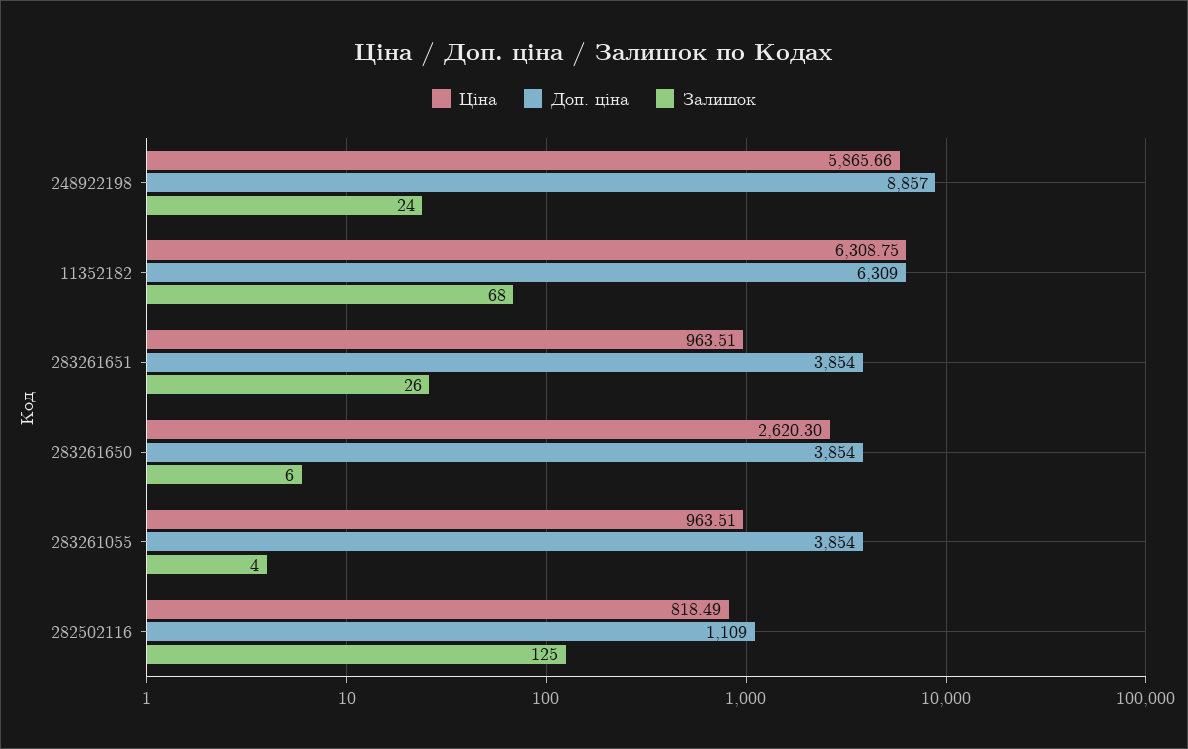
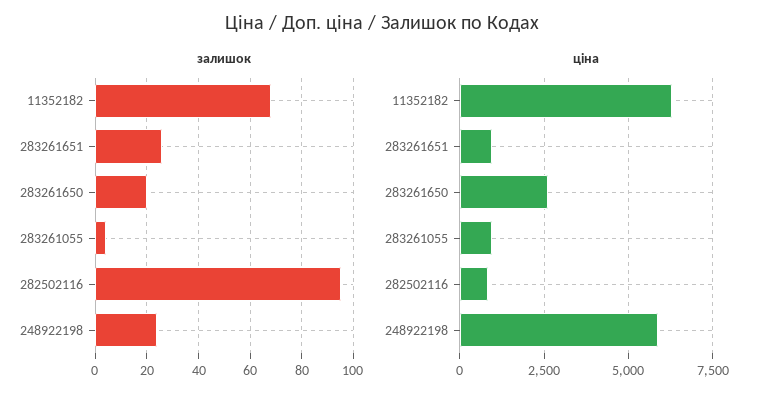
  {
    "Ціна": {
      "248922198": 5865.66,
      "11352182": 6308.75,
      "283261651": 963.51,
      "283261650": 2620.3,
      "283261055": 963.51,
      "282502116": 818.49
    },
-   "Доп. ціна": {
-     "248922198": 8857,
-     "11352182": 6309,
-     "283261651": 3854,
-     "283261650": 3854,
-     "283261055": 3854,
-     "282502116": 1109
-   },
    "Залишок": {
      "248922198": 24,
      "11352182": 68,
      "283261651": 26,
-     "283261650": 6,
+     "283261650": 20,
      "283261055": 4,
-     "282502116": 125
+     "282502116": 95
    }
  }

